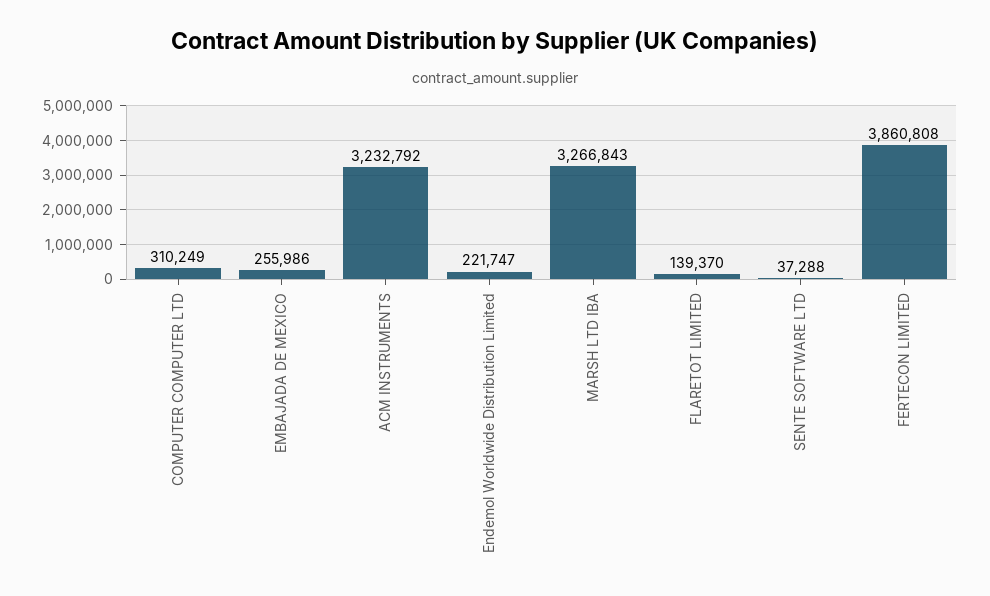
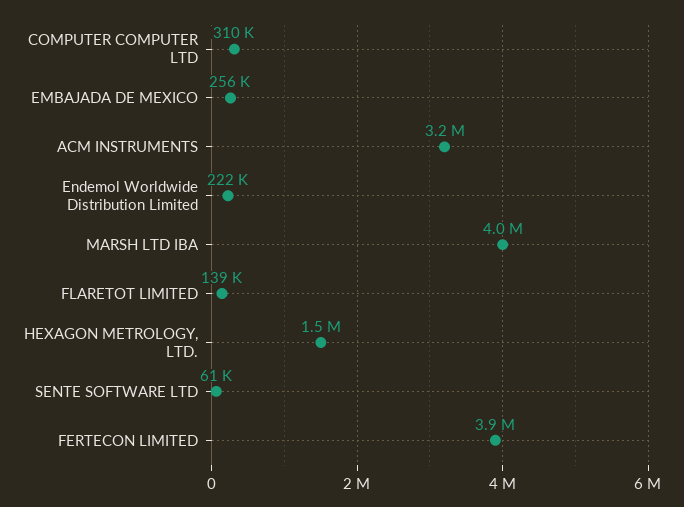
  {
    "COMPUTER COMPUTER LTD": 310249,
    "EMBAJADA DE MEXICO": 255986,
    "ACM INSTRUMENTS": 3232792,
    "Endemol Worldwide Distribution Limited": 221747,
-   "MARSH LTD IBA": 3266843,
+   "MARSH LTD IBA": 4000000,
    "FLARETOT LIMITED": 139370,
-   "SENTE SOFTWARE LTD": 37288,
+   "SENTE SOFTWARE LTD": 61000,
-   "FERTECON LIMITED": 3860808
+   "FERTECON LIMITED": 3860808,
+   "HEXAGON METROLOGY, LTD.": 1500000
  }

